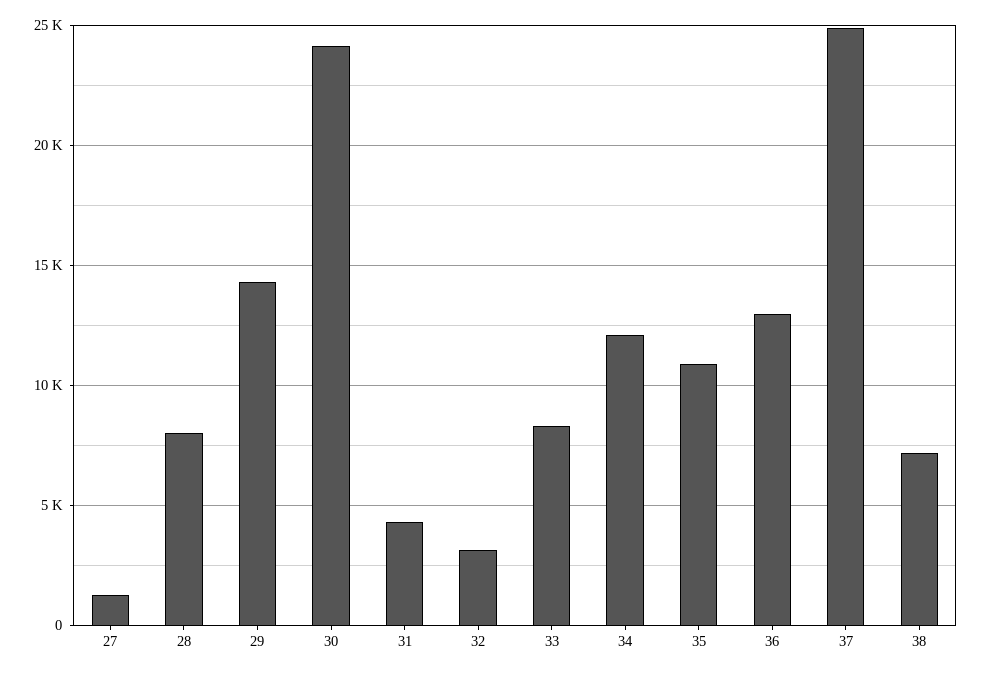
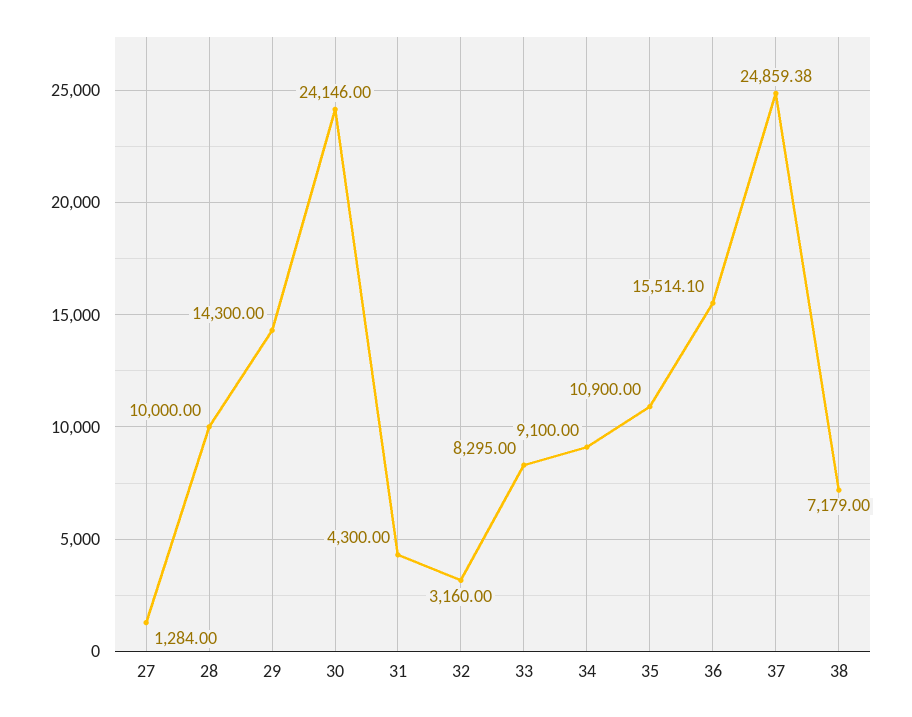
  {
    "27": 1284,
-   "28": 8000,
+   "28": 10000,
    "29": 14300,
    "30": 24146,
    "31": 4300,
    "32": 3160,
    "33": 8295,
-   "34": 12000,
+   "34": 9100,
    "35": 10900,
-   "36": 13000,
+   "36": 15514.1,
    "37": 24859.38,
    "38": 7179
  }

